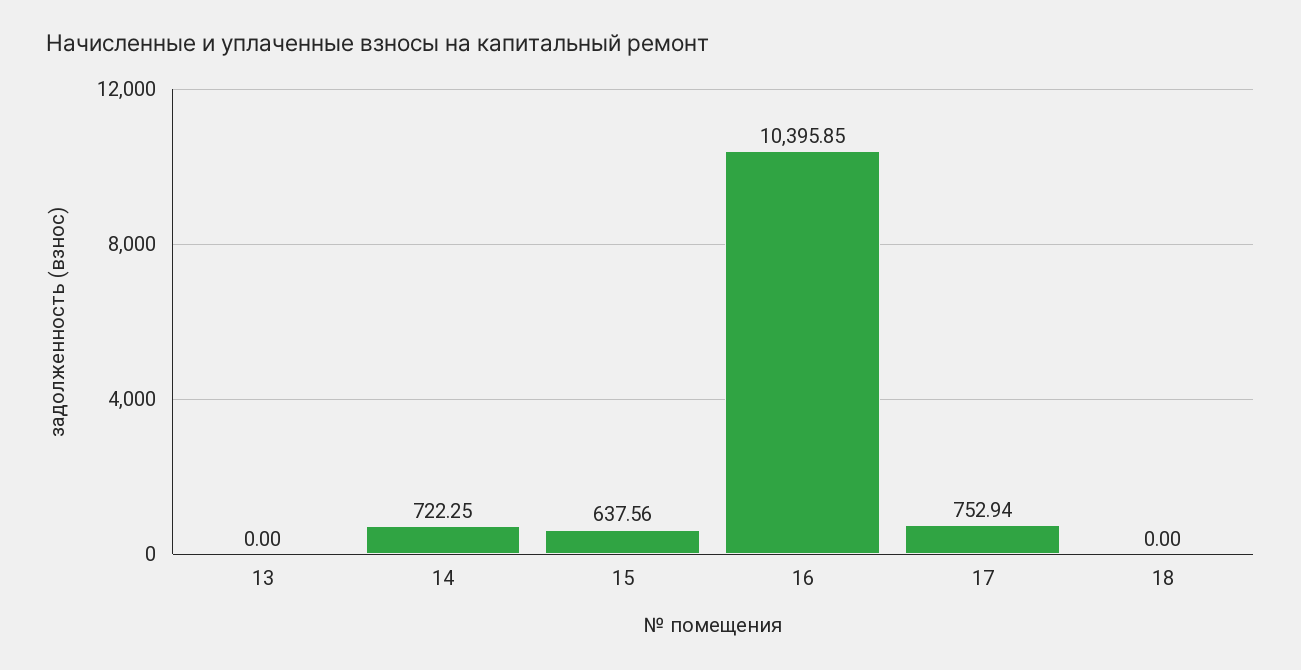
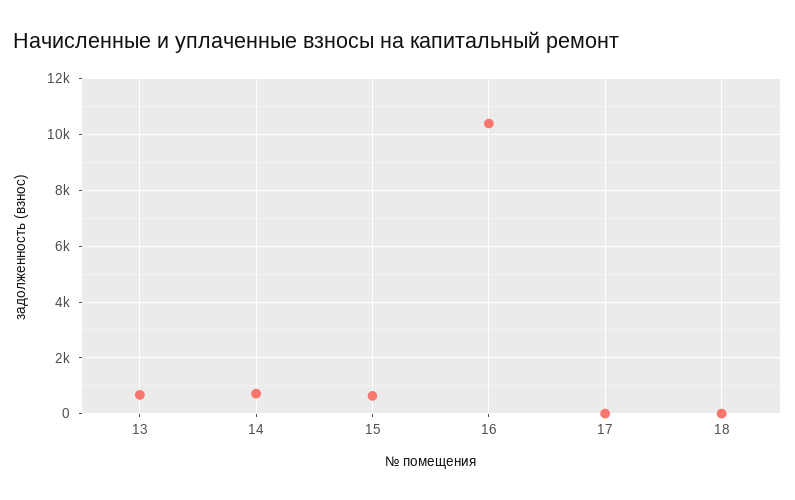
  {
-   "13": 0,
+   "13": 750,
    "14": 722.25,
    "15": 637.56,
    "16": 10395.85,
-   "17": 752.94,
+   "17": 0,
    "18": 0
  }

